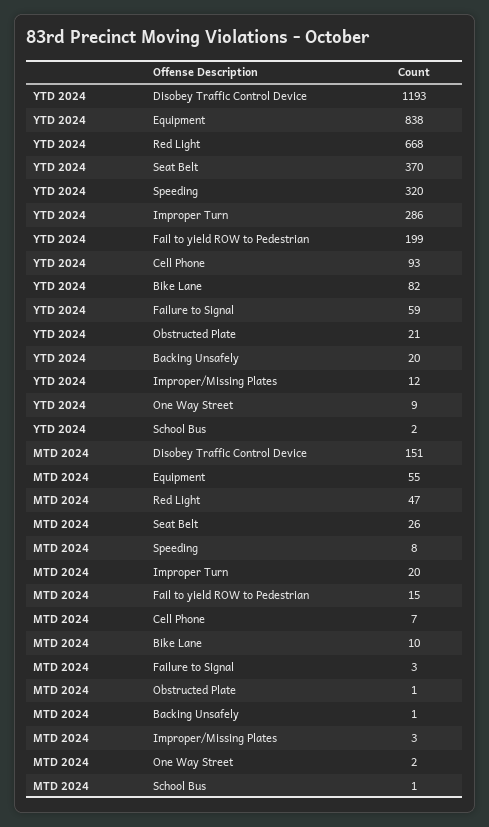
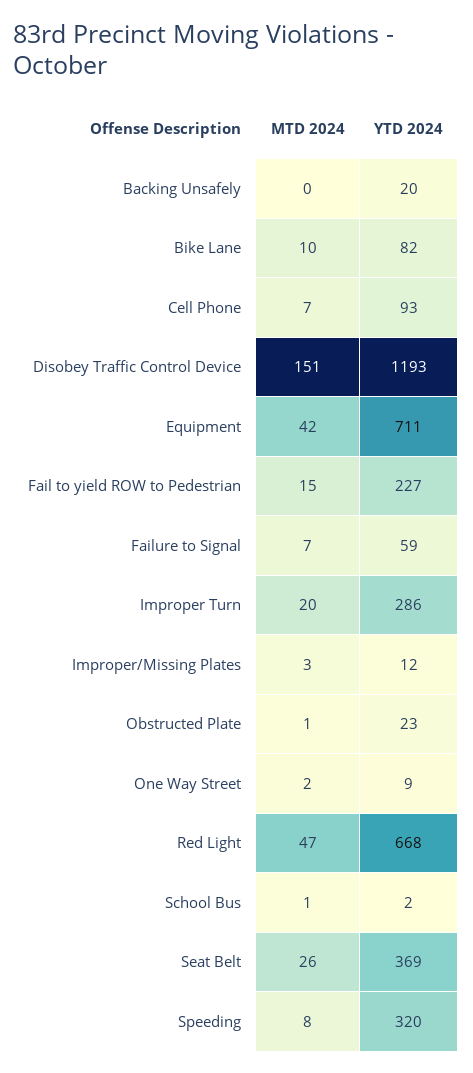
  {
    "YTD 2024": {
      "Disobey Traffic Control Device": 1193,
-     "Equipment": 838,
+     "Equipment": 711,
      "Red Light": 668,
-     "Seat Belt": 370,
+     "Seat Belt": 369,
      "Speeding": 320,
      "Improper Turn": 286,
-     "Fail to yield ROW to Pedestrian": 199,
+     "Fail to yield ROW to Pedestrian": 227,
      "Cell Phone": 93,
      "Bike Lane": 82,
      "Failure to Signal": 59,
-     "Obstructed Plate": 21,
+     "Obstructed Plate": 23,
      "Backing Unsafely": 20,
      "Improper/Missing Plates": 12,
      "One Way Street": 9,
      "School Bus": 2
    },
    "MTD 2024": {
      "Disobey Traffic Control Device": 151,
-     "Equipment": 55,
+     "Equipment": 42,
      "Red Light": 47,
      "Seat Belt": 26,
      "Speeding": 8,
      "Improper Turn": 20,
      "Fail to yield ROW to Pedestrian": 15,
      "Cell Phone": 7,
      "Bike Lane": 10,
-     "Failure to Signal": 3,
+     "Failure to Signal": 7,
      "Obstructed Plate": 1,
-     "Backing Unsafely": 1,
+     "Backing Unsafely": 0,
      "Improper/Missing Plates": 3,
      "One Way Street": 2,
      "School Bus": 1
    }
  }

